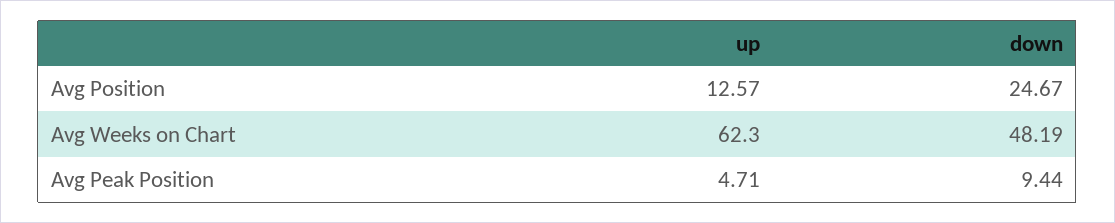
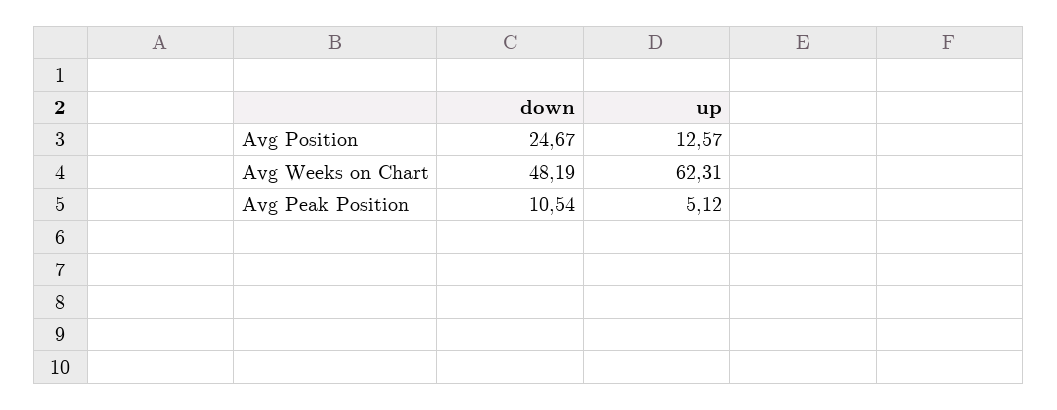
  {
    "up": {
      "Avg Position": 12.57,
-     "Avg Weeks on Chart": 62.3,
+     "Avg Weeks on Chart": 62.31,
-     "Avg Peak Position": 4.71
+     "Avg Peak Position": 5.12
    },
    "down": {
      "Avg Position": 24.67,
      "Avg Weeks on Chart": 48.19,
-     "Avg Peak Position": 9.44
+     "Avg Peak Position": 10.54
    }
  }

